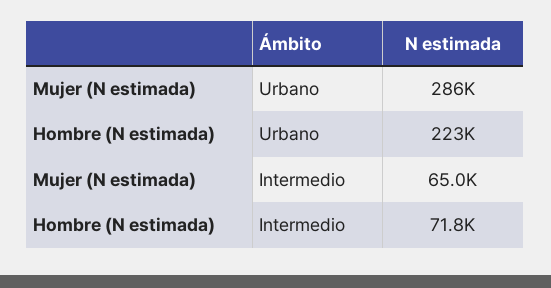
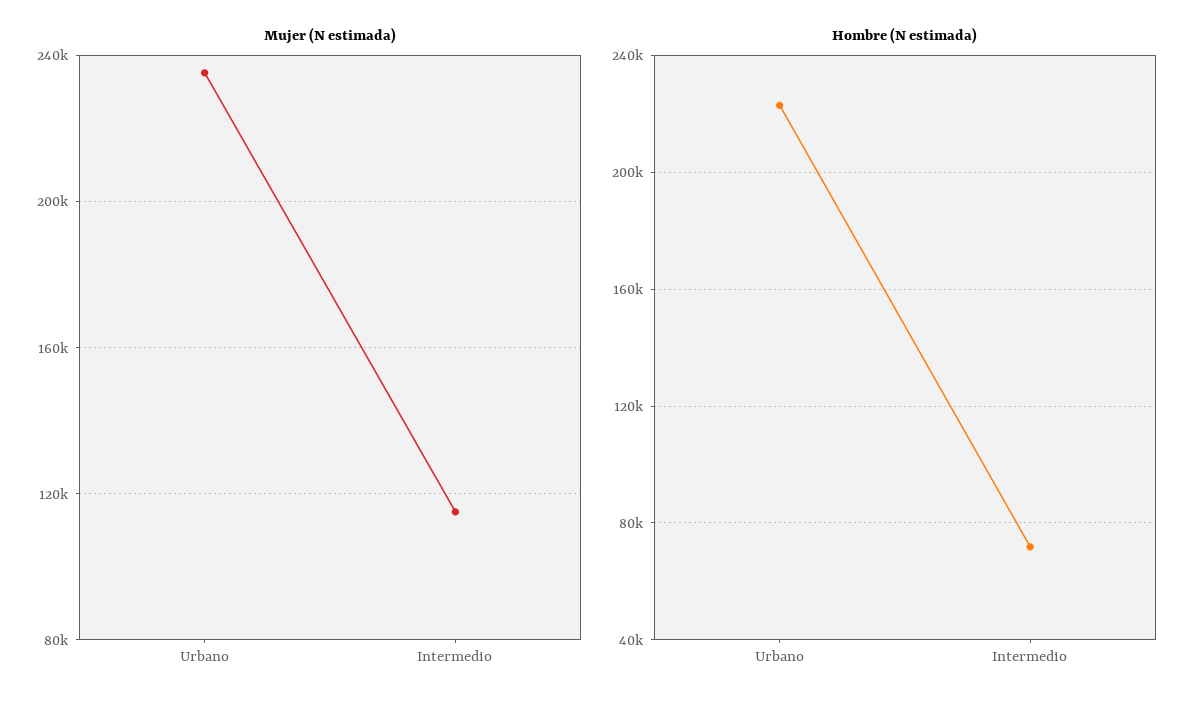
  {
    "Mujer (N estimada)": {
-     "Urbano": 286000,
+     "Urbano": 235000,
-     "Intermedio": 65000
+     "Intermedio": 115000
    },
    "Hombre (N estimada)": {
      "Urbano": 223000,
      "Intermedio": 71800
    }
  }

